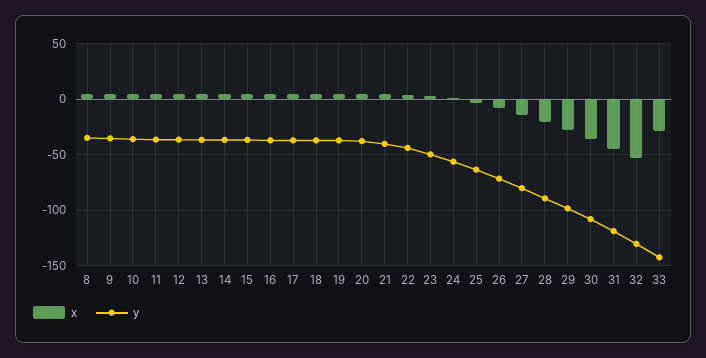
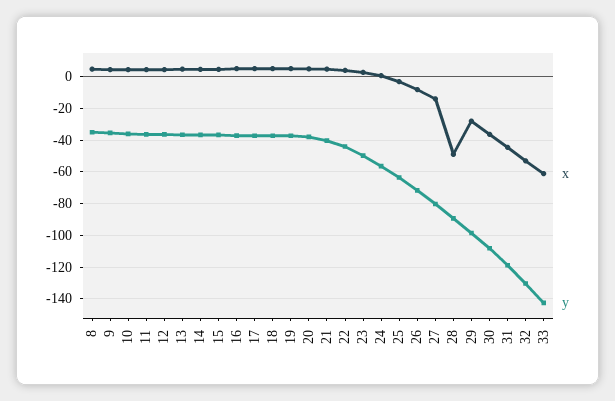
  {
    "x": {
      "8": 5,
      "9": 5,
      "10": 5,
      "11": 5,
      "12": 5,
      "13": 5,
      "14": 5,
      "15": 5,
      "16": 5,
      "17": 5,
      "18": 5,
      "19": 5,
      "20": 5,
      "21": 5,
      "22": 5,
      "23": 5,
      "24": 0,
      "25": -5,
      "26": -10,
      "27": -15,
-     "28": -20,
+     "28": -50,
      "29": -30,
      "30": -35,
      "31": -45,
      "32": -55,
-     "33": -30
+     "33": -60
    },
    "y": {
      "8": -35,
      "9": -35,
      "10": -35,
      "11": -35,
      "12": -35,
      "13": -35,
      "14": -35,
      "15": -35,
      "16": -35,
      "17": -35,
      "18": -35,
      "19": -35,
      "20": -40,
      "21": -40,
      "22": -45,
      "23": -50,
      "24": -55,
      "25": -65,
      "26": -70,
      "27": -80,
      "28": -90,
      "29": -100,
      "30": -110,
      "31": -120,
      "32": -130,
      "33": -145
    }
  }

